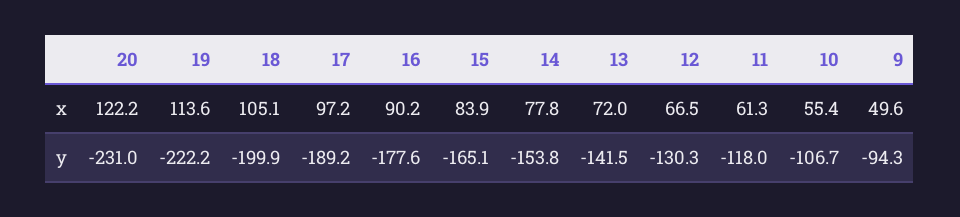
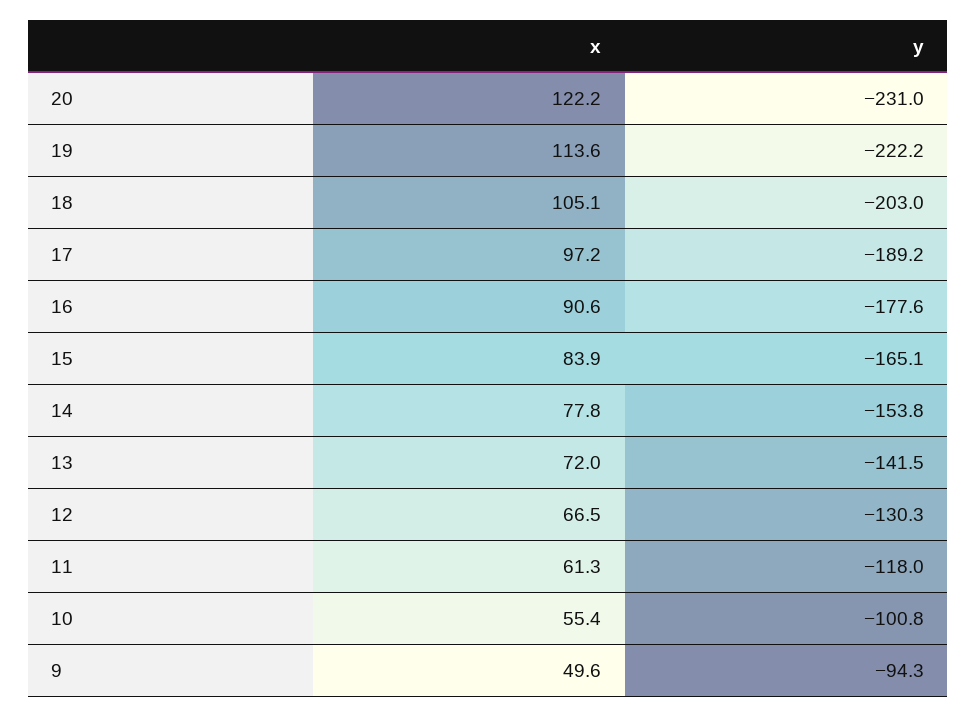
  {
    "20": {
      "x": 122.2,
      "y": -231
    },
    "19": {
      "x": 113.6,
      "y": -222.2
    },
    "18": {
      "x": 105.1,
-     "y": -199.9
+     "y": -203
    },
    "17": {
      "x": 97.2,
      "y": -189.2
    },
    "16": {
-     "x": 90.2,
+     "x": 90.6,
      "y": -177.6
    },
    "15": {
      "x": 83.9,
      "y": -165.1
    },
    "14": {
      "x": 77.8,
      "y": -153.8
    },
    "13": {
      "x": 72,
      "y": -141.5
    },
    "12": {
      "x": 66.5,
      "y": -130.3
    },
    "11": {
      "x": 61.3,
      "y": -118
    },
    "10": {
      "x": 55.4,
-     "y": -106.7
+     "y": -100.8
    },
    "9": {
      "x": 49.6,
      "y": -94.3
    }
  }

